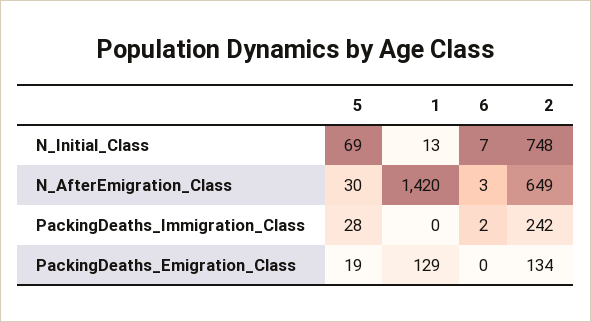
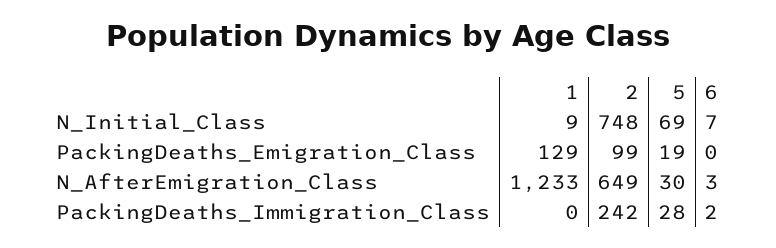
  {
    "5": {
      "N_Initial_Class": 69,
      "N_AfterEmigration_Class": 30,
      "PackingDeaths_Immigration_Class": 28,
      "PackingDeaths_Emigration_Class": 19
    },
    "1": {
-     "N_Initial_Class": 13,
+     "N_Initial_Class": 9,
-     "N_AfterEmigration_Class": 1420,
+     "N_AfterEmigration_Class": 1233,
      "PackingDeaths_Immigration_Class": 0,
      "PackingDeaths_Emigration_Class": 129
    },
    "6": {
      "N_Initial_Class": 7,
      "N_AfterEmigration_Class": 3,
      "PackingDeaths_Immigration_Class": 2,
      "PackingDeaths_Emigration_Class": 0
    },
    "2": {
      "N_Initial_Class": 748,
      "N_AfterEmigration_Class": 649,
      "PackingDeaths_Immigration_Class": 242,
-     "PackingDeaths_Emigration_Class": 134
+     "PackingDeaths_Emigration_Class": 99
    }
  }

